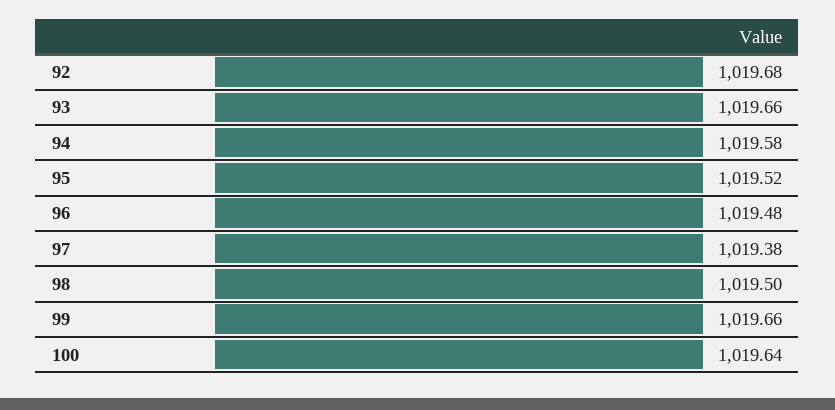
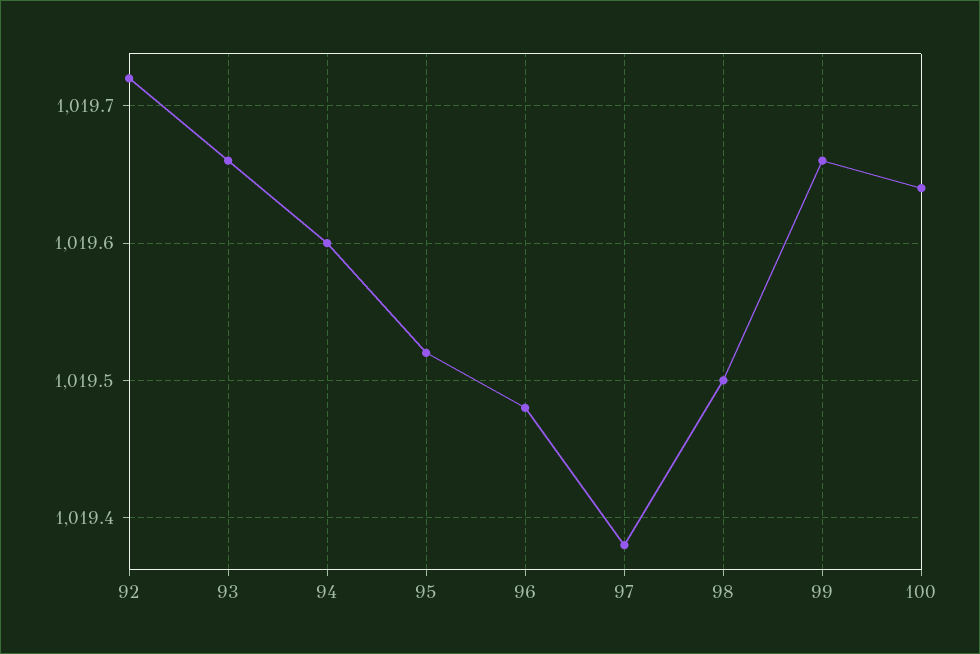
  {
-   "92": 1019.68,
+   "92": 1019.72,
    "93": 1019.66,
-   "94": 1019.58,
+   "94": 1019.6,
    "95": 1019.52,
    "96": 1019.48,
    "97": 1019.38,
    "98": 1019.5,
    "99": 1019.66,
    "100": 1019.64
  }

